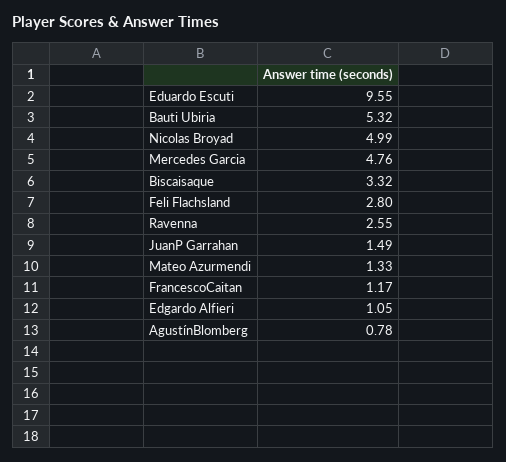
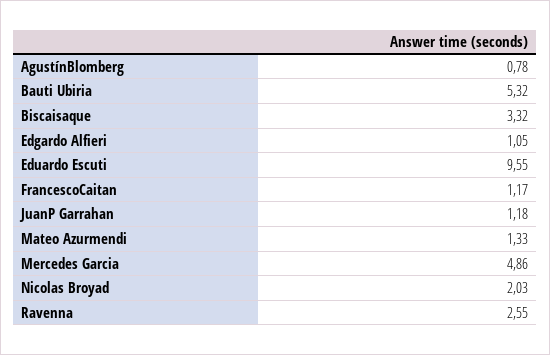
  {
    "Eduardo Escuti": 9.55,
    "Bauti Ubiria": 5.32,
-   "Nicolas Broyad": 4.99,
+   "Nicolas Broyad": 2.03,
-   "Mercedes Garcia": 4.76,
+   "Mercedes Garcia": 4.86,
    "Biscaisaque": 3.32,
-   "Feli Flachsland": 2.8,
    "Ravenna": 2.55,
-   "JuanP Garrahan": 1.49,
+   "JuanP Garrahan": 1.18,
    "Mateo Azurmendi": 1.33,
    "FrancescoCaitan": 1.17,
    "Edgardo Alfieri": 1.05,
    "AgustínBlomberg": 0.78
  }

